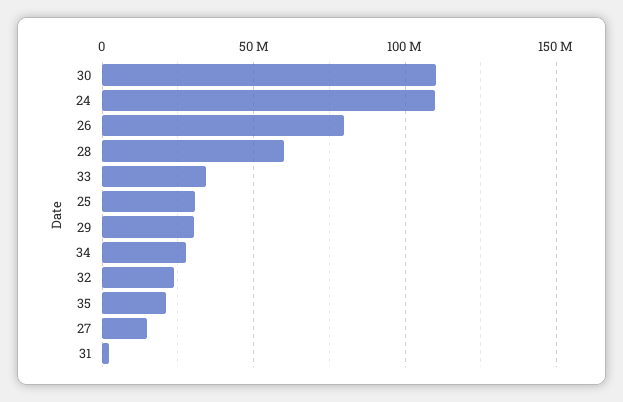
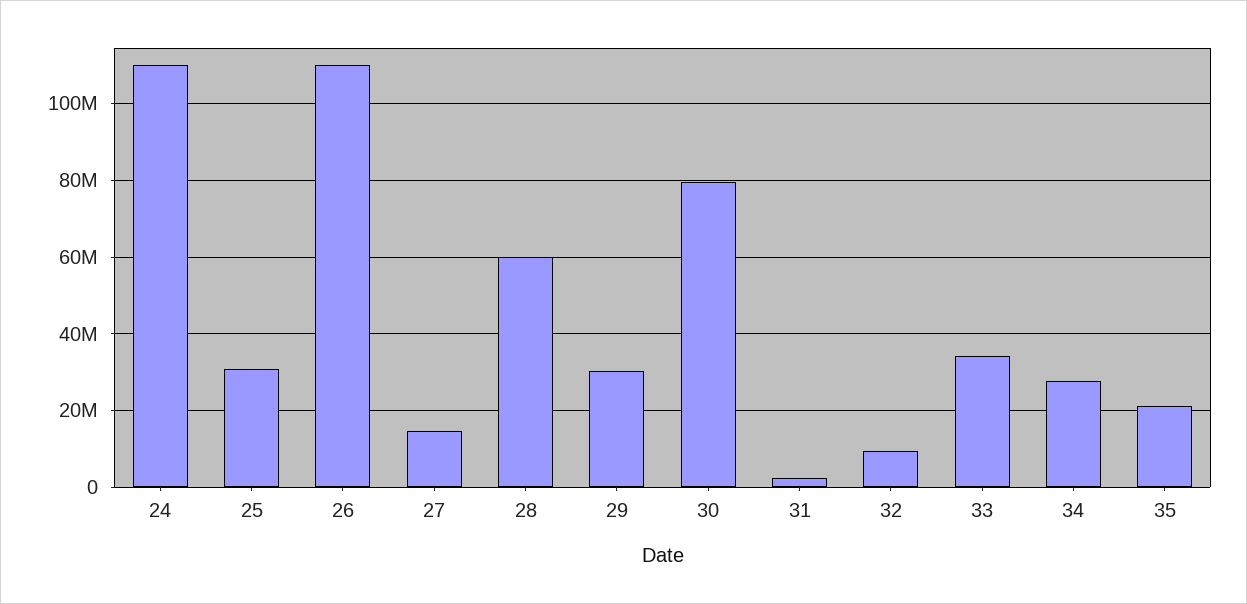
  {
-   "30": 110000000,
+   "30": 80000000,
    "24": 110000000,
-   "26": 80000000,
+   "26": 110000000,
    "28": 60000000,
    "33": 34000000,
    "25": 30000000,
    "29": 30000000,
    "34": 28000000,
-   "32": 25000000,
+   "32": 10000000,
    "35": 22000000,
    "27": 14000000,
    "31": 2000000
  }

